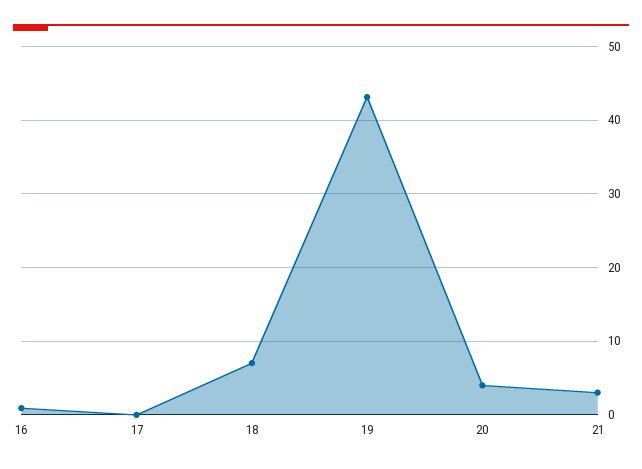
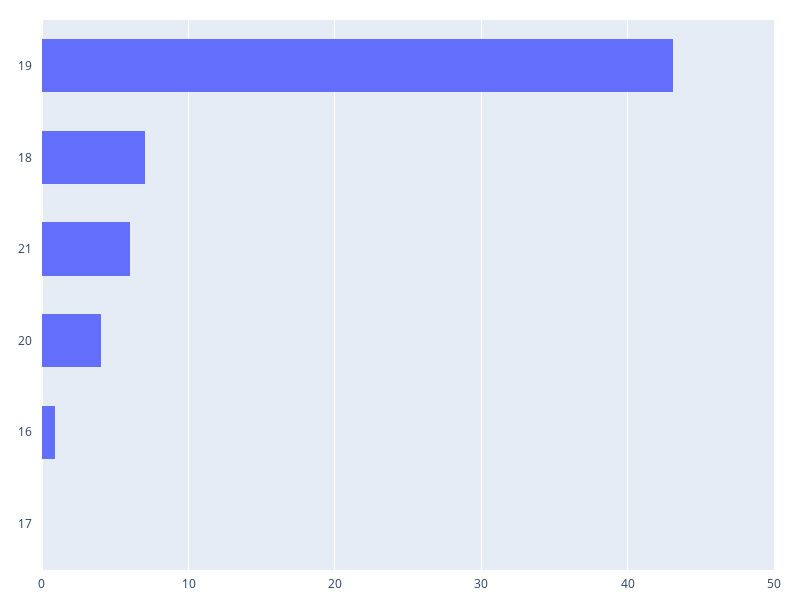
  {
    "16": 1,
    "17": 0,
    "18": 7,
    "19": 43,
    "20": 4,
-   "21": 3
+   "21": 6
  }

